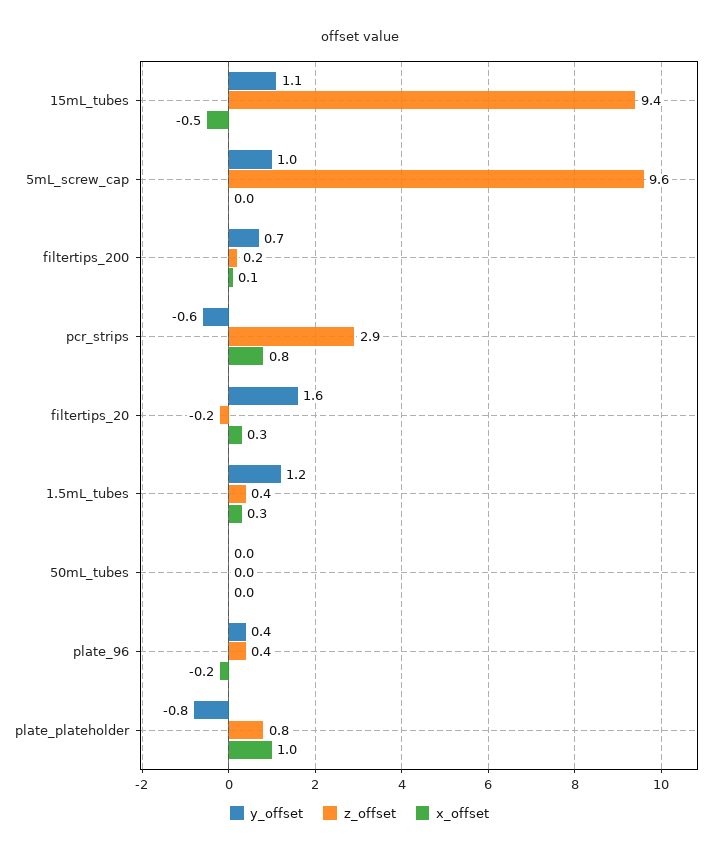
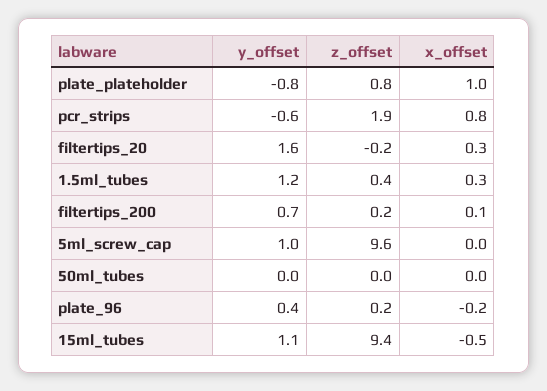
  {
    "y_offset": {
      "15mL_tubes": 1.1,
      "5mL_screw_cap": 1,
      "filtertips_200": 0.7,
      "pcr_strips": -0.6,
      "filtertips_20": 1.6,
      "1.5mL_tubes": 1.2,
      "50mL_tubes": 0,
      "plate_96": 0.4,
      "plate_plateholder": -0.8
    },
    "z_offset": {
      "15mL_tubes": 9.4,
      "5mL_screw_cap": 9.6,
      "filtertips_200": 0.2,
-     "pcr_strips": 2.9,
+     "pcr_strips": 1.9,
      "filtertips_20": -0.2,
      "1.5mL_tubes": 0.4,
      "50mL_tubes": 0,
-     "plate_96": 0.4,
+     "plate_96": 0.2,
      "plate_plateholder": 0.8
    },
    "x_offset": {
      "15mL_tubes": -0.5,
      "5mL_screw_cap": 0,
      "filtertips_200": 0.1,
      "pcr_strips": 0.8,
      "filtertips_20": 0.3,
      "1.5mL_tubes": 0.3,
      "50mL_tubes": 0,
      "plate_96": -0.2,
      "plate_plateholder": 1
    }
  }

